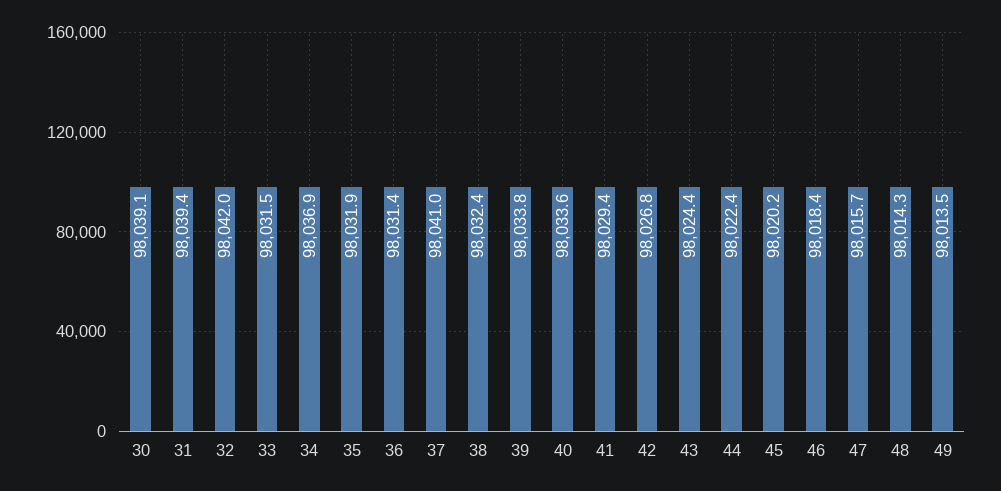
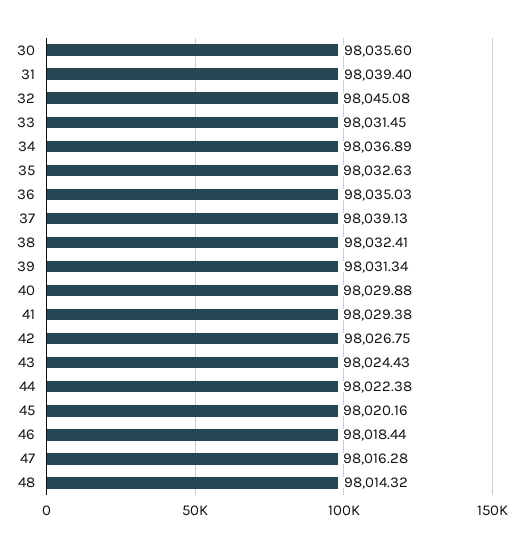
  {
-   "30": 98039.1,
+   "30": 98035.6,
    "31": 98039.4,
-   "32": 98042,
+   "32": 98045.08,
    "33": 98031.45,
    "34": 98036.89,
-   "35": 98031.9,
+   "35": 98032.63,
-   "36": 98031.4,
+   "36": 98035.03,
-   "37": 98041,
+   "37": 98039.13,
    "38": 98032.41,
-   "39": 98033.8,
+   "39": 98031.34,
-   "40": 98033.6,
+   "40": 98029.88,
    "41": 98029.38,
    "42": 98026.75,
    "43": 98024.43,
    "44": 98022.38,
    "45": 98020.16,
    "46": 98018.44,
-   "47": 98015.7,
+   "47": 98016.28,
-   "48": 98014.32,
+   "48": 98014.32
-   "49": 98013.5
  }

